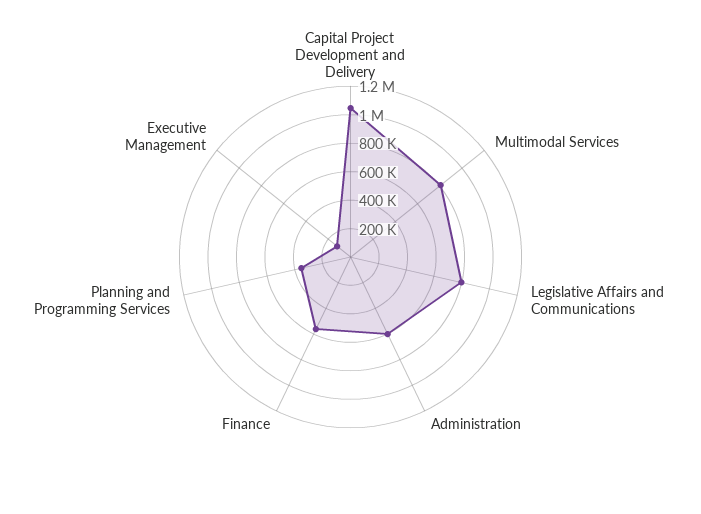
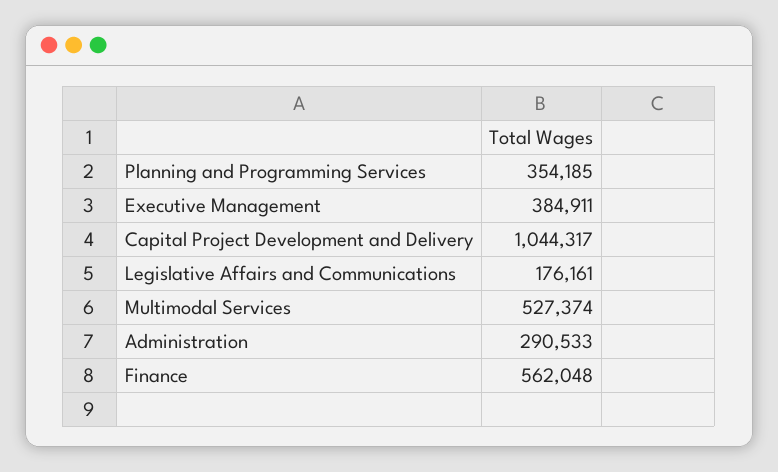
  {
    "Capital Project Development and Delivery": 1044317,
-   "Multimodal Services": 800000,
+   "Multimodal Services": 527374,
-   "Legislative Affairs and Communications": 800000,
+   "Legislative Affairs and Communications": 176161,
-   "Administration": 600000,
+   "Administration": 290533,
    "Finance": 562048,
    "Planning and Programming Services": 354185,
-   "Executive Management": 100000
+   "Executive Management": 384911
  }

